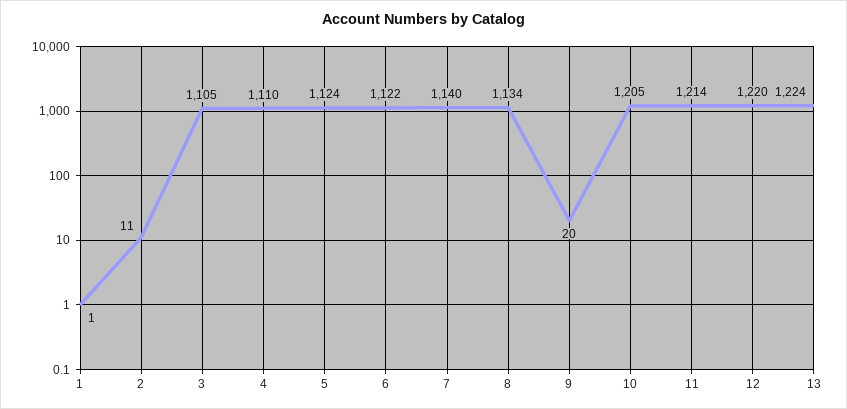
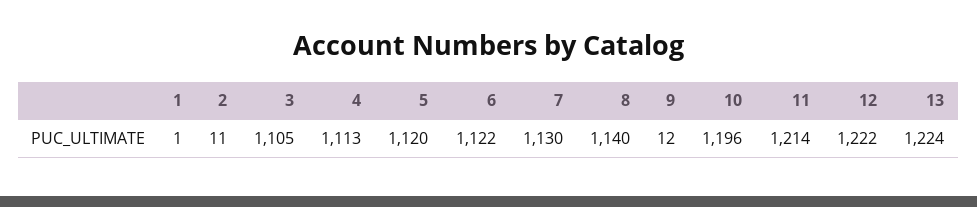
  {
    "1": 1,
    "2": 11,
    "3": 1105,
-   "4": 1110,
+   "4": 1113,
-   "5": 1124,
+   "5": 1120,
    "6": 1122,
-   "7": 1140,
+   "7": 1130,
-   "8": 1134,
+   "8": 1140,
-   "9": 20,
+   "9": 12,
-   "10": 1205,
+   "10": 1196,
    "11": 1214,
-   "12": 1220,
+   "12": 1222,
    "13": 1224
  }

